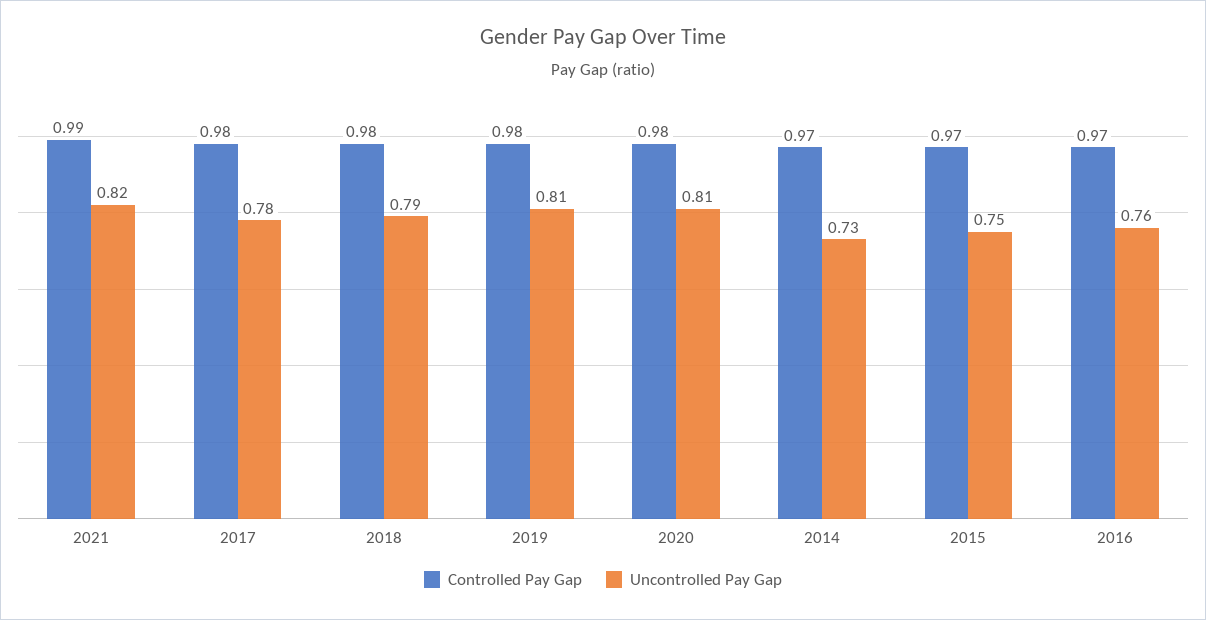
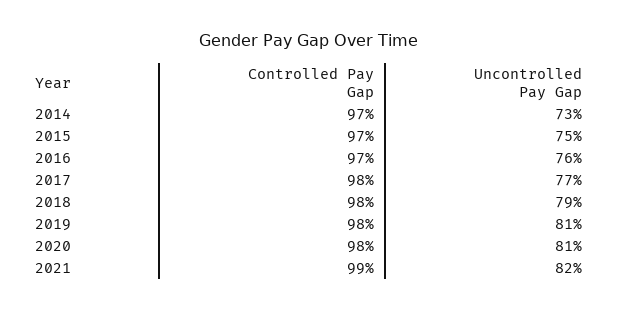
  {
    "Controlled Pay Gap": {
      "2021": 0.99,
      "2017": 0.98,
      "2018": 0.98,
      "2019": 0.98,
      "2020": 0.98,
      "2014": 0.97,
      "2015": 0.97,
      "2016": 0.97
    },
    "Uncontrolled Pay Gap": {
      "2021": 0.82,
-     "2017": 0.78,
+     "2017": 0.77,
      "2018": 0.79,
      "2019": 0.81,
      "2020": 0.81,
      "2014": 0.73,
      "2015": 0.75,
      "2016": 0.76
    }
  }

